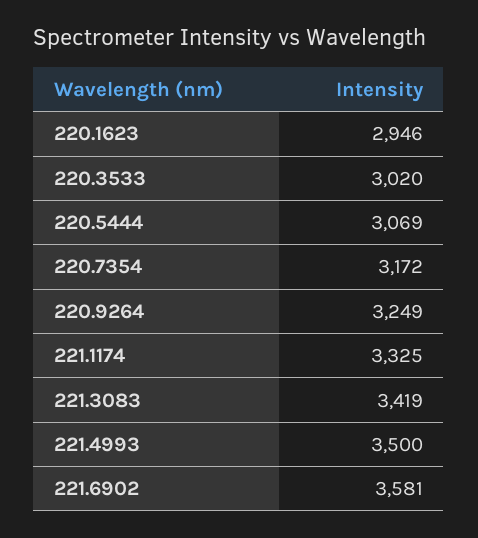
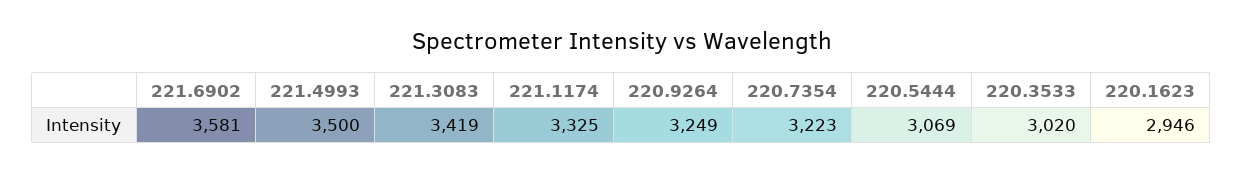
  {
    "220.1623": 2946,
    "220.3533": 3020,
    "220.5444": 3069,
-   "220.7354": 3172,
+   "220.7354": 3223,
    "220.9264": 3249,
    "221.1174": 3325,
    "221.3083": 3419,
    "221.4993": 3500,
    "221.6902": 3581
  }

